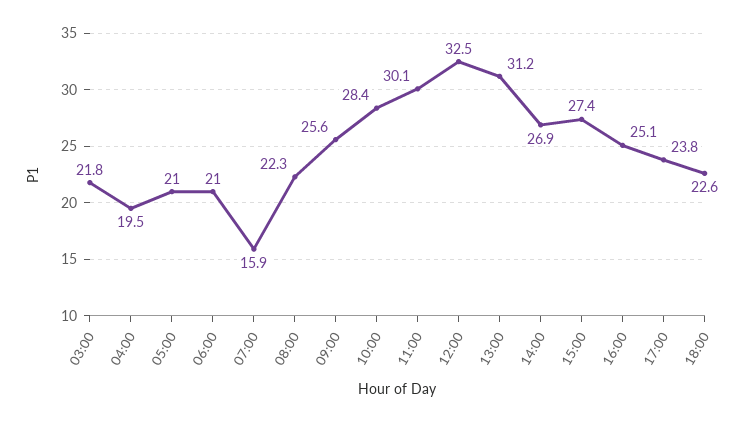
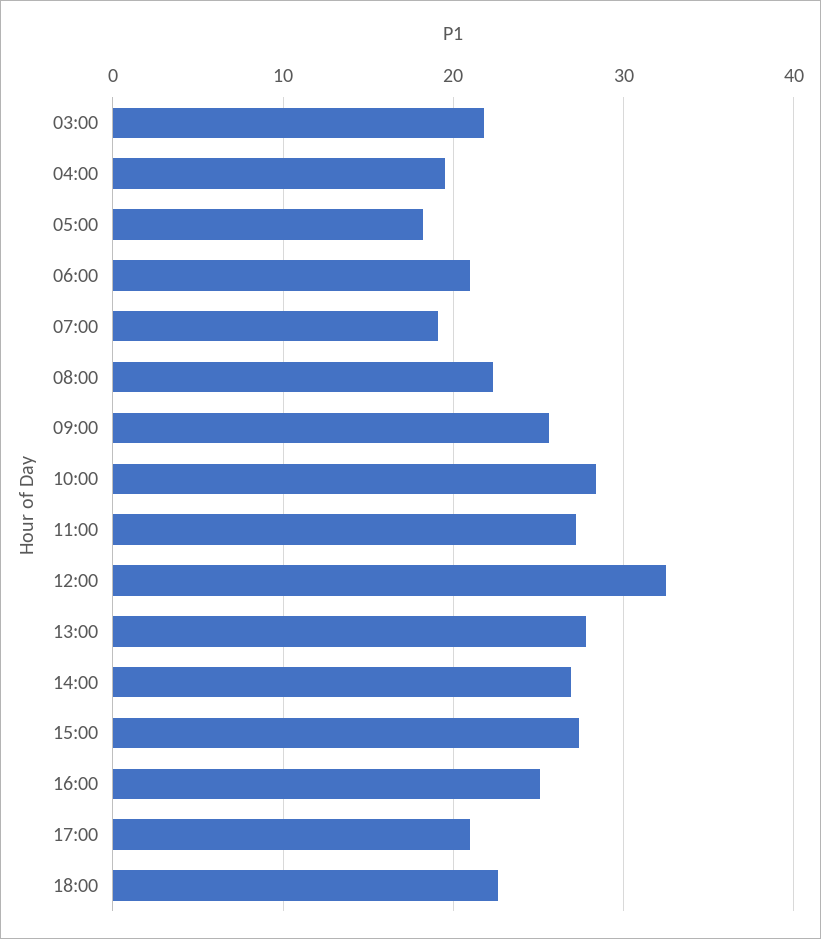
  {
    "03:00": 21.8,
    "04:00": 19.5,
-   "05:00": 21,
+   "05:00": 18,
    "06:00": 21,
-   "07:00": 15.9,
+   "07:00": 19,
    "08:00": 22.3,
    "09:00": 25.6,
    "10:00": 28.4,
-   "11:00": 30.1,
+   "11:00": 27,
    "12:00": 32.5,
-   "13:00": 31.2,
+   "13:00": 28,
    "14:00": 26.9,
    "15:00": 27.4,
    "16:00": 25.1,
-   "17:00": 23.8,
+   "17:00": 21,
    "18:00": 22.6
  }

